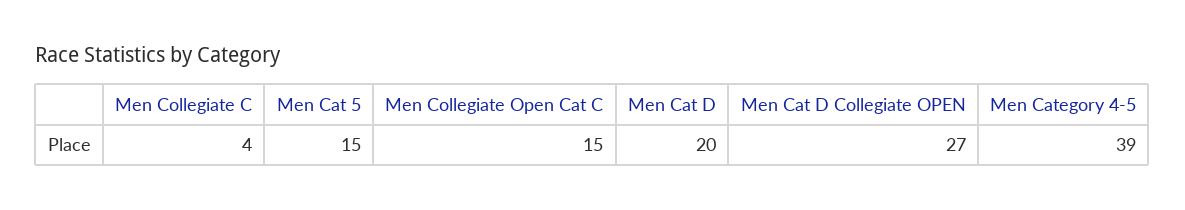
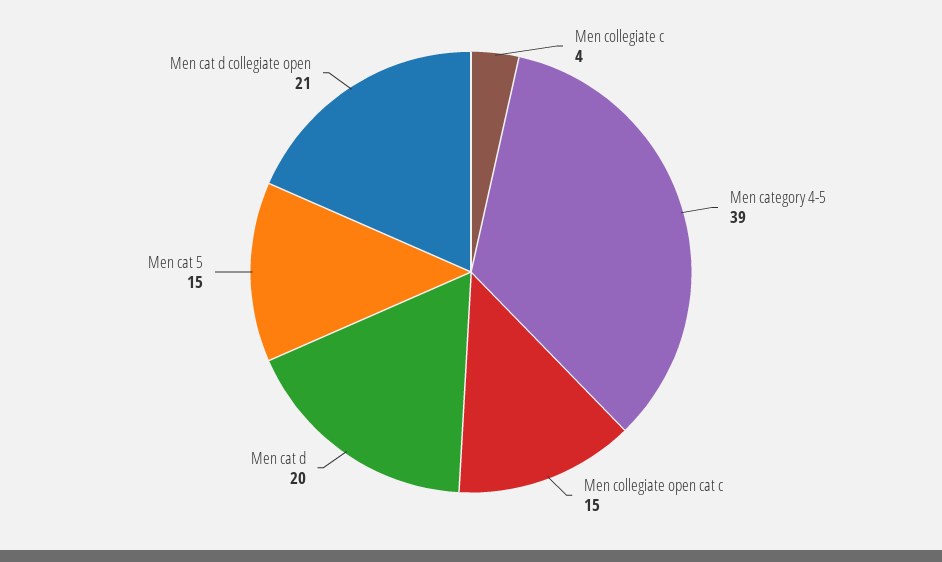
  {
    "Men Collegiate C": 4,
    "Men Cat 5": 15,
    "Men Collegiate Open Cat C": 15,
    "Men Cat D": 20,
-   "Men Cat D Collegiate OPEN": 27,
+   "Men Cat D Collegiate OPEN": 21,
    "Men Category 4-5": 39
  }

